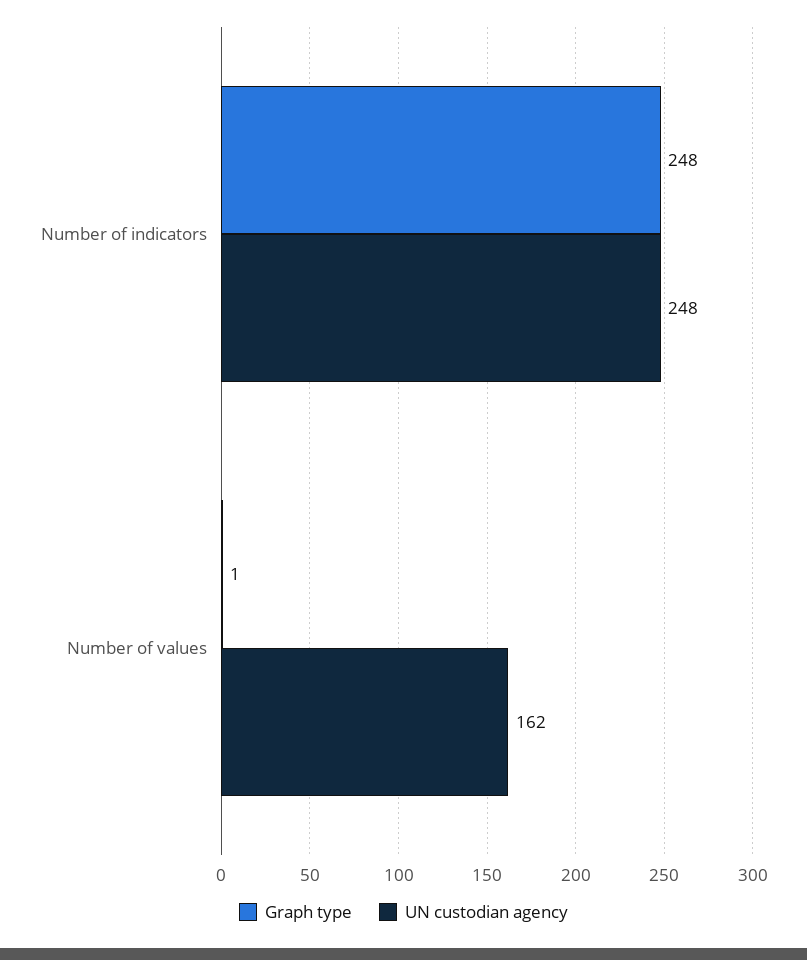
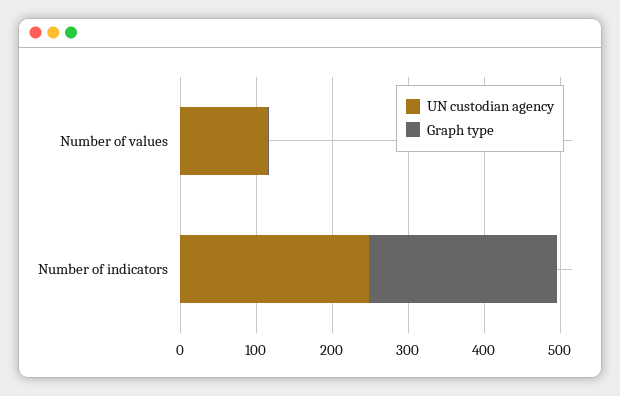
  {
    "Graph type": {
      "Number of indicators": 248,
      "Number of values": 1
    },
    "UN custodian agency": {
      "Number of indicators": 248,
-     "Number of values": 162
+     "Number of values": 120
    }
  }

